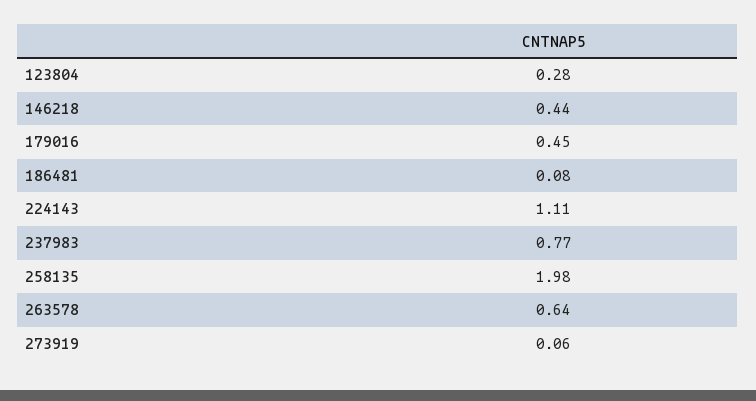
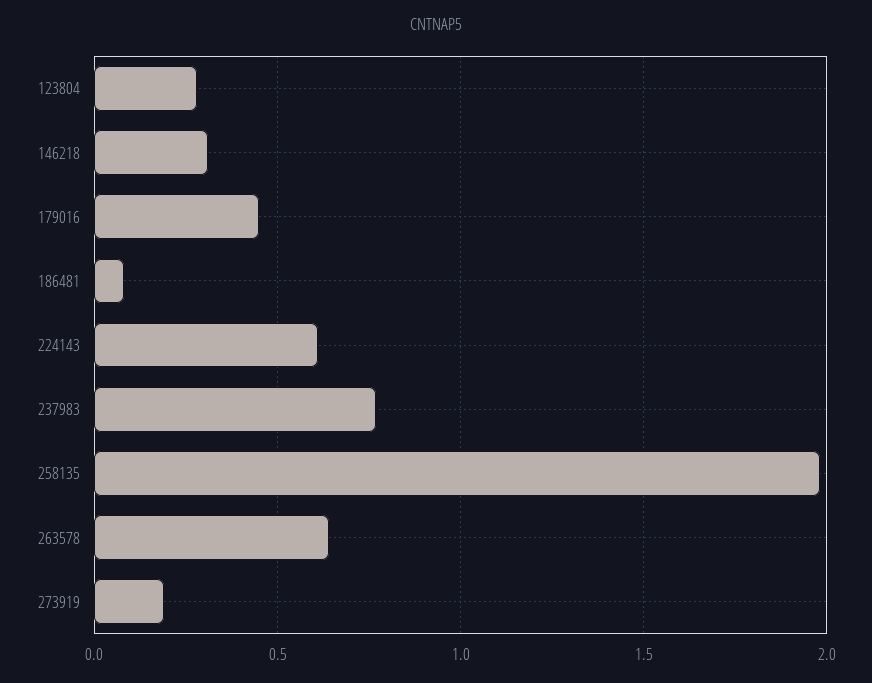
  {
    "123804": 0.28,
-   "146218": 0.44,
+   "146218": 0.3,
    "179016": 0.45,
    "186481": 0.08,
-   "224143": 1.11,
+   "224143": 0.6,
    "237983": 0.77,
    "258135": 1.98,
    "263578": 0.64,
-   "273919": 0.06
+   "273919": 0.2
  }

